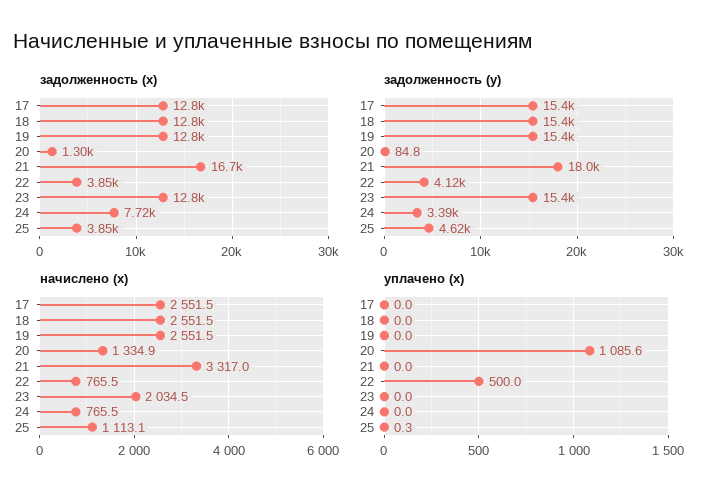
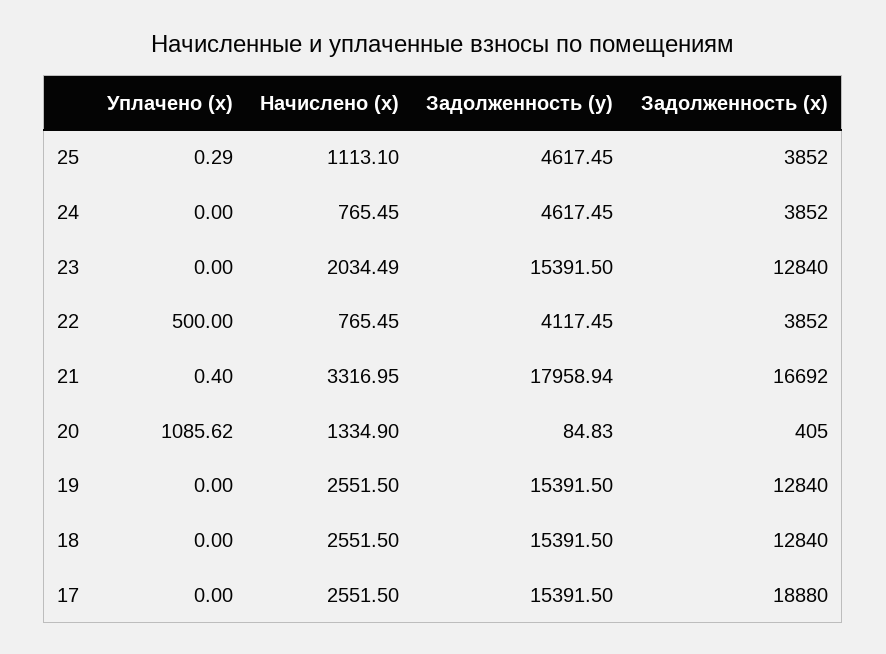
  {
    "задолженность (x)": {
-     "17": 12800,
+     "17": 18880,
      "18": 12840,
      "19": 12840,
-     "20": 1300,
+     "20": 405,
      "21": 16692,
      "22": 3852,
      "23": 12840,
-     "24": 7720,
+     "24": 3852,
      "25": 3852
    },
    "задолженность (y)": {
      "17": 15391.5,
      "18": 15391.5,
      "19": 15391.5,
      "20": 84.83,
      "21": 17958.94,
      "22": 4117.45,
      "23": 15391.5,
-     "24": 3390,
+     "24": 4617.45,
      "25": 4617.45
    },
    "начислено (x)": {
      "17": 2551.5,
      "18": 2551.5,
      "19": 2551.5,
      "20": 1334.9,
      "21": 3316.95,
      "22": 765.45,
      "23": 2034.49,
      "24": 765.45,
      "25": 1113.1
    },
    "уплачено (x)": {
      "17": 0,
      "18": 0,
      "19": 0,
      "20": 1085.62,
-     "21": 0,
+     "21": 0.4,
      "22": 500,
      "23": 0,
      "24": 0,
      "25": 0.29
    }
  }

